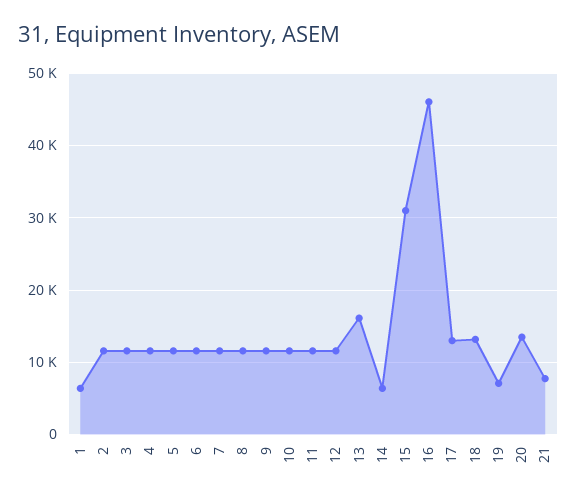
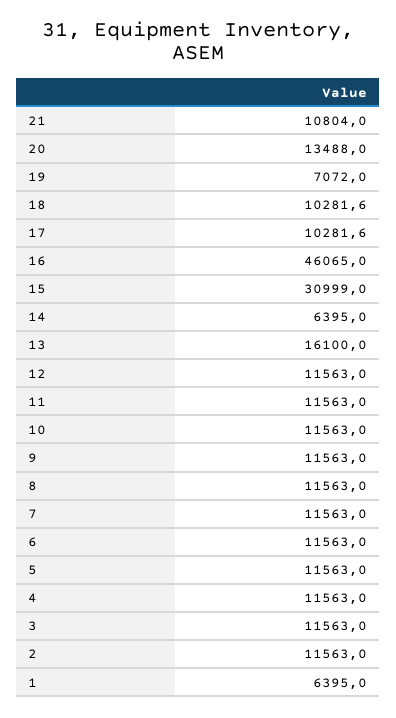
  {
    "1": 6395,
    "2": 11563,
    "3": 11563,
    "4": 11563,
    "5": 11563,
    "6": 11563,
    "7": 11563,
    "8": 11563,
    "9": 11563,
    "10": 11563,
    "11": 11563,
    "12": 11563,
    "13": 16100,
    "14": 6395,
    "15": 30999,
    "16": 46065,
-   "17": 13000,
+   "17": 10281.6,
-   "18": 13000,
+   "18": 10281.6,
    "19": 7072,
    "20": 13488,
-   "21": 8000
+   "21": 10804
  }

